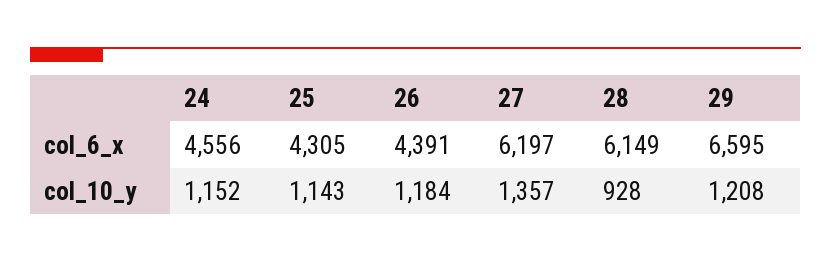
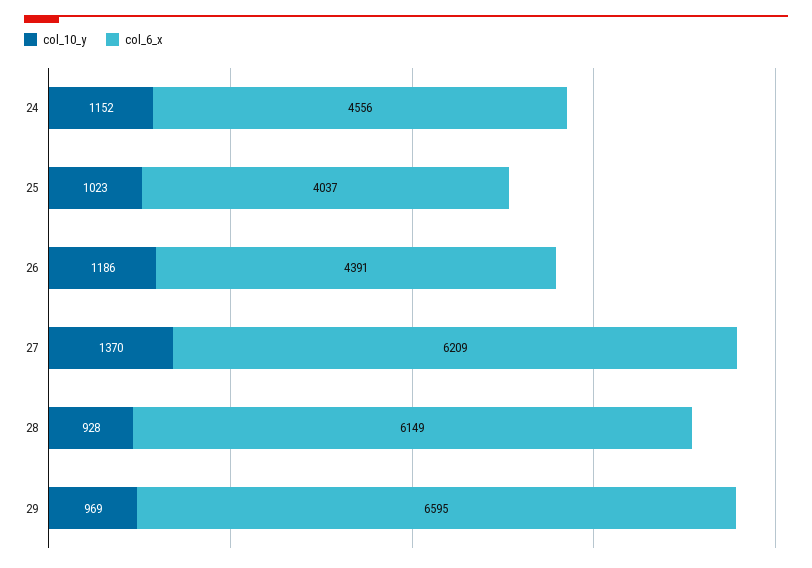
  {
    "col_6_x": {
      "24": 4556,
-     "25": 4305,
+     "25": 4037,
      "26": 4391,
-     "27": 6197,
+     "27": 6209,
      "28": 6149,
      "29": 6595
    },
    "col_10_y": {
      "24": 1152,
-     "25": 1143,
+     "25": 1023,
-     "26": 1184,
+     "26": 1186,
-     "27": 1357,
+     "27": 1370,
      "28": 928,
-     "29": 1208
+     "29": 969
    }
  }

